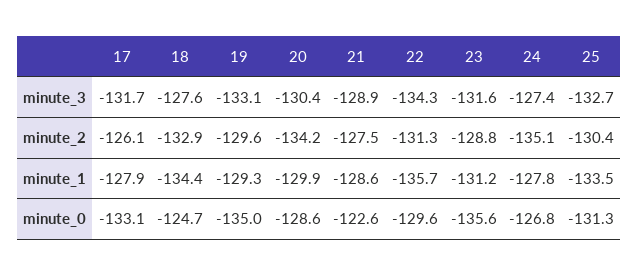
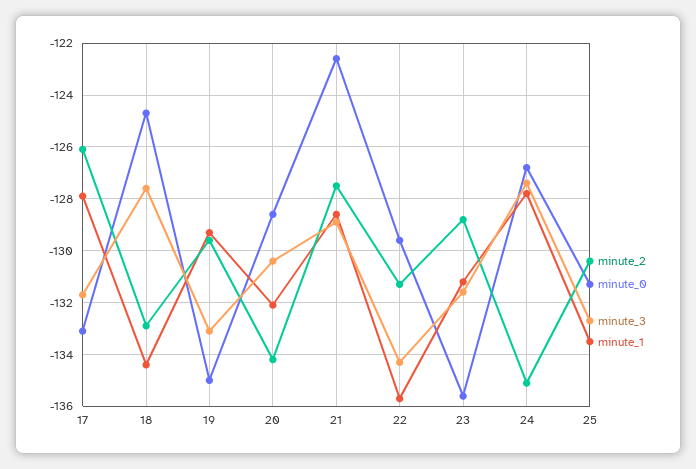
  {
    "minute_3": {
      "17": -131.7,
      "18": -127.6,
      "19": -133.1,
      "20": -130.4,
      "21": -128.9,
      "22": -134.3,
      "23": -131.6,
      "24": -127.4,
      "25": -132.7
    },
    "minute_2": {
      "17": -126.1,
      "18": -132.9,
      "19": -129.6,
      "20": -134.2,
      "21": -127.5,
      "22": -131.3,
      "23": -128.8,
      "24": -135.1,
      "25": -130.4
    },
    "minute_1": {
      "17": -127.9,
      "18": -134.4,
      "19": -129.3,
-     "20": -129.9,
+     "20": -132,
      "21": -128.6,
      "22": -135.7,
      "23": -131.2,
      "24": -127.8,
      "25": -133.5
    },
    "minute_0": {
      "17": -133.1,
      "18": -124.7,
      "19": -135,
      "20": -128.6,
      "21": -122.6,
      "22": -129.6,
      "23": -135.6,
      "24": -126.8,
      "25": -131.3
    }
  }

